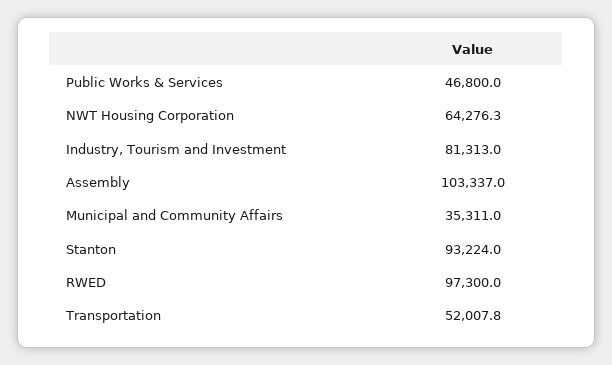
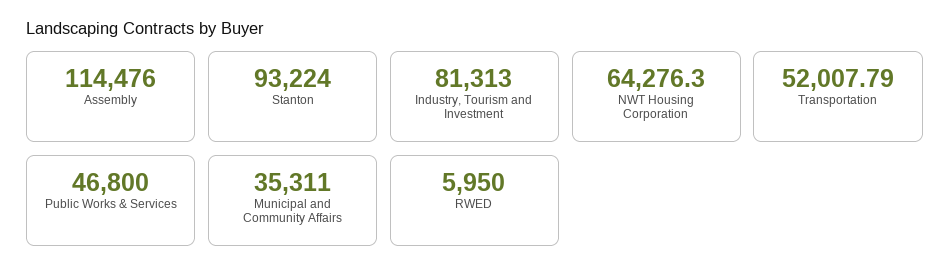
  {
    "Public Works & Services": 46800,
    "NWT Housing Corporation": 64276.3,
    "Industry, Tourism and Investment": 81313,
-   "Assembly": 103337,
+   "Assembly": 114476,
    "Municipal and Community Affairs": 35311,
    "Stanton": 93224,
-   "RWED": 97300,
+   "RWED": 5950,
    "Transportation": 52007.79
  }

